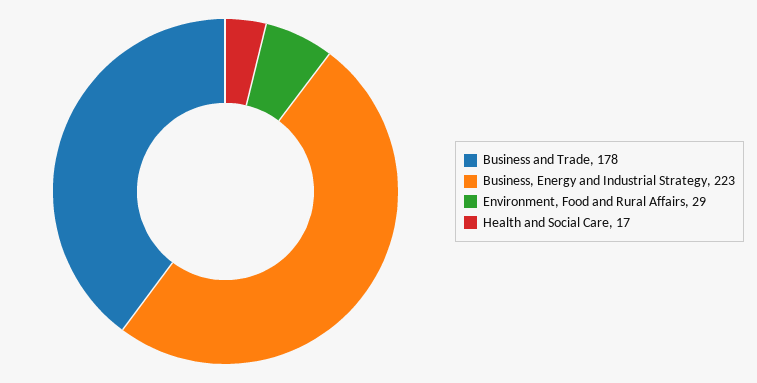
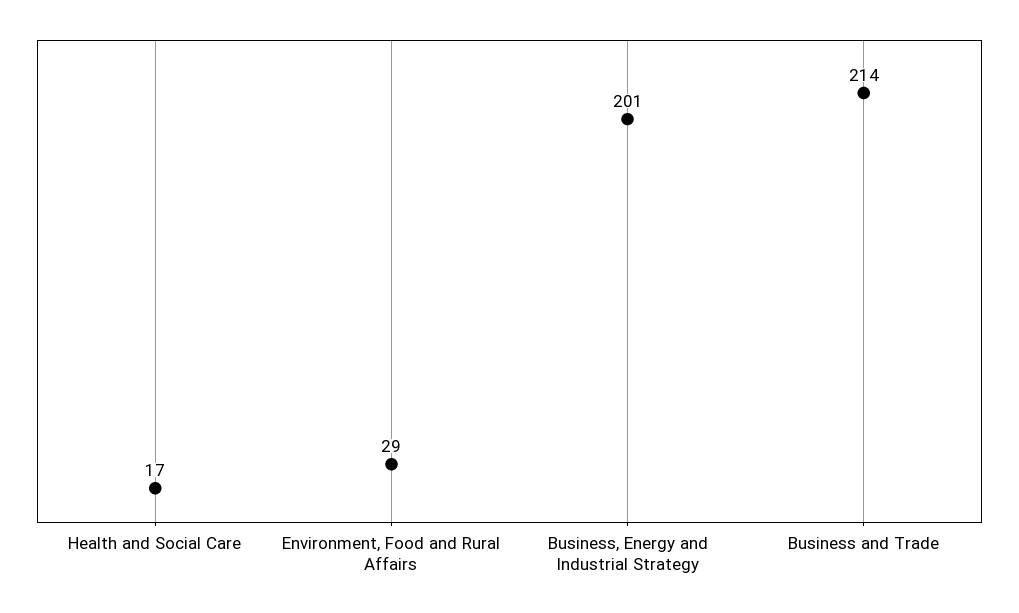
  {
-   "Business and Trade": 178,
+   "Business and Trade": 214,
-   "Business, Energy and Industrial Strategy": 223,
+   "Business, Energy and Industrial Strategy": 201,
    "Environment, Food and Rural Affairs": 29,
    "Health and Social Care": 17
  }

